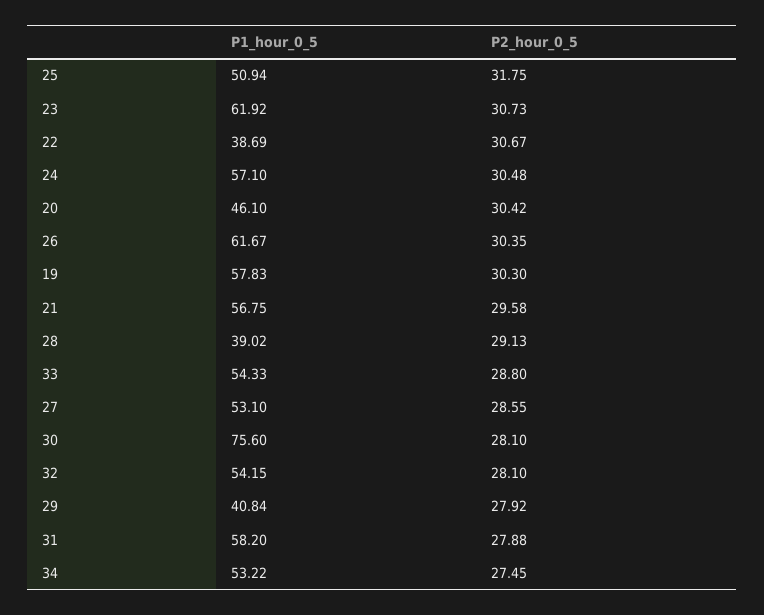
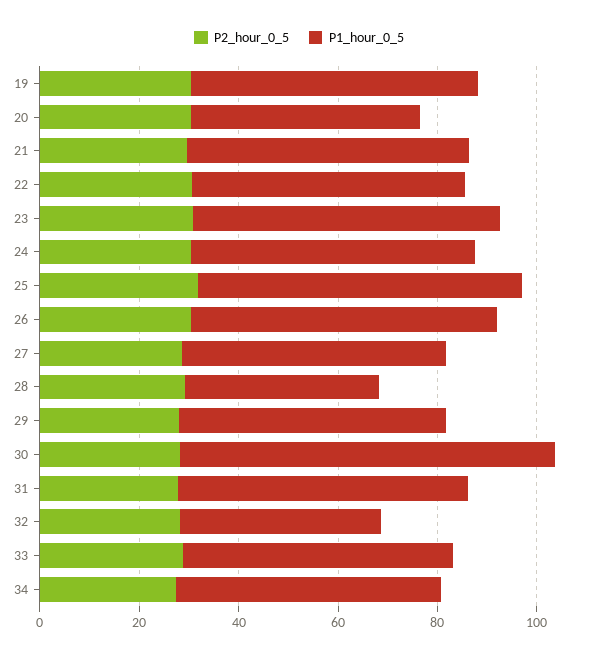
  {
    "P1_hour_0_5": {
-     "25": 50.94,
+     "25": 65,
      "23": 61.92,
-     "22": 38.69,
+     "22": 55,
      "24": 57.1,
      "20": 46.1,
      "26": 61.67,
      "19": 57.83,
      "21": 56.75,
      "28": 39.02,
      "33": 54.33,
      "27": 53.1,
      "30": 75.6,
-     "32": 54.15,
+     "32": 40,
-     "29": 40.84,
+     "29": 55,
      "31": 58.2,
      "34": 53.22
    },
    "P2_hour_0_5": {
      "25": 31.75,
      "23": 30.73,
      "22": 30.67,
      "24": 30.48,
      "20": 30.42,
      "26": 30.35,
      "19": 30.3,
      "21": 29.58,
      "28": 29.13,
      "33": 28.8,
      "27": 28.55,
      "30": 28.1,
      "32": 28.1,
      "29": 27.92,
      "31": 27.88,
      "34": 27.45
    }
  }

